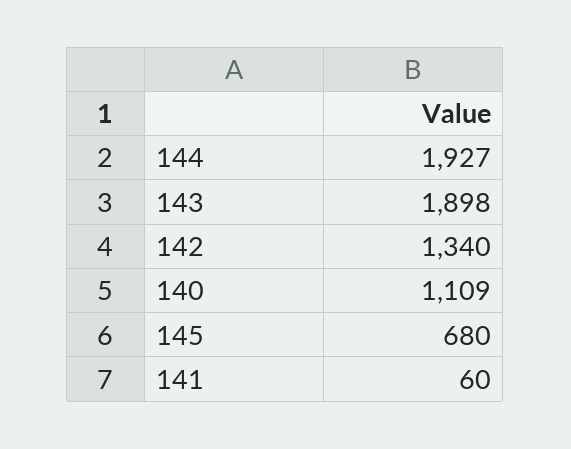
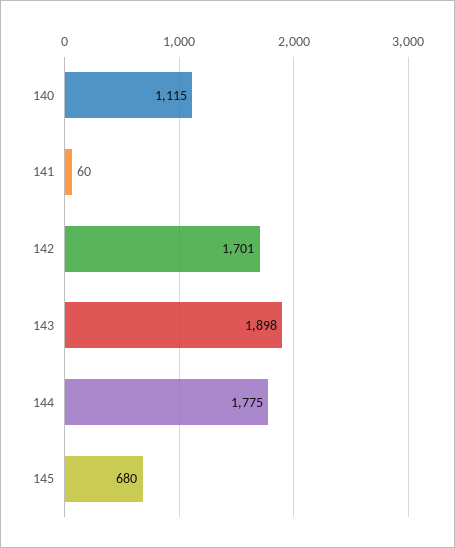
  {
-   "144": 1927,
+   "144": 1775,
    "143": 1898,
-   "142": 1340,
+   "142": 1701,
-   "140": 1109,
+   "140": 1115,
    "145": 680,
    "141": 60
  }

